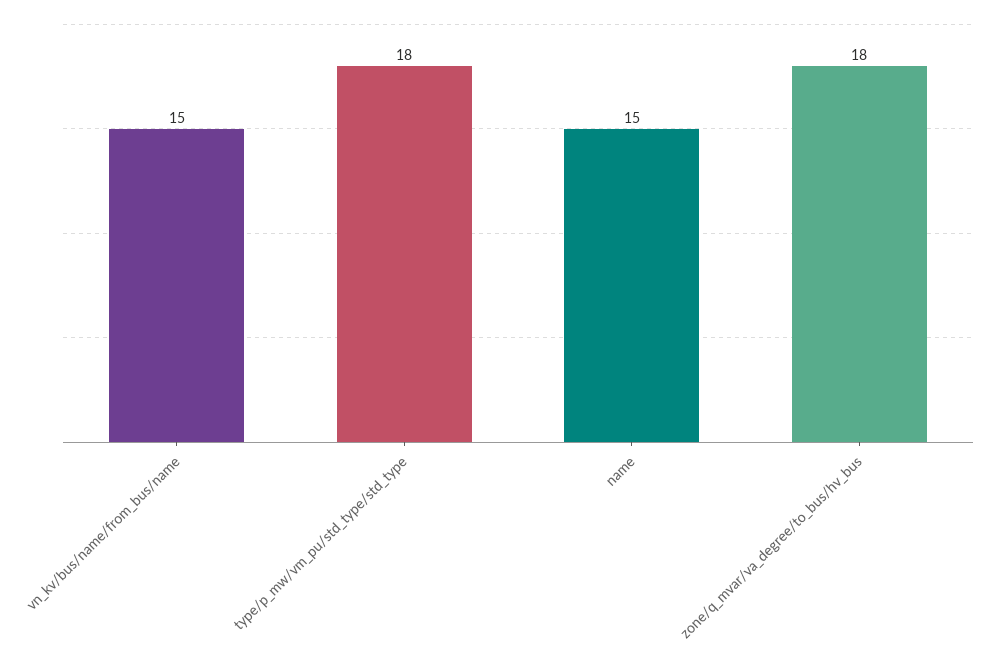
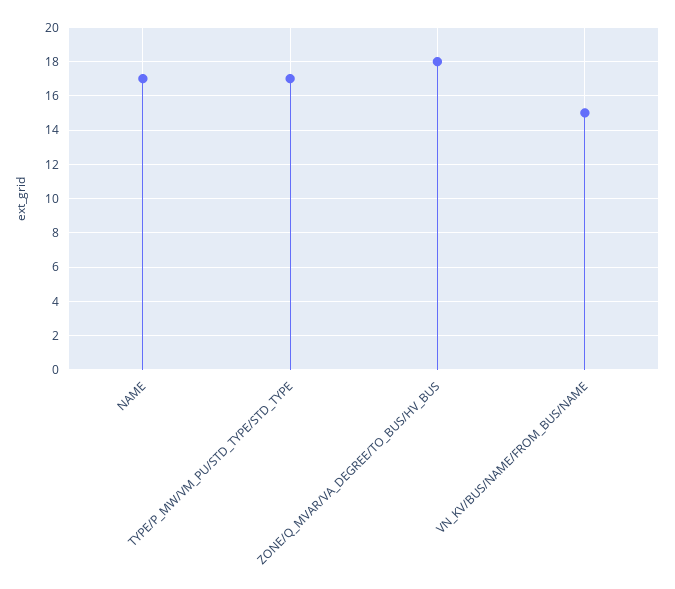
  {
    "vn_kv/bus/name/from_bus/name": 15,
-   "type/p_mw/vm_pu/std_type/std_type": 18,
+   "type/p_mw/vm_pu/std_type/std_type": 17,
-   "name": 15,
+   "name": 17,
    "zone/q_mvar/va_degree/to_bus/hv_bus": 18
  }

